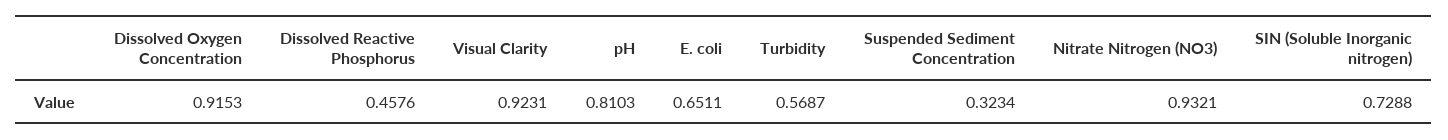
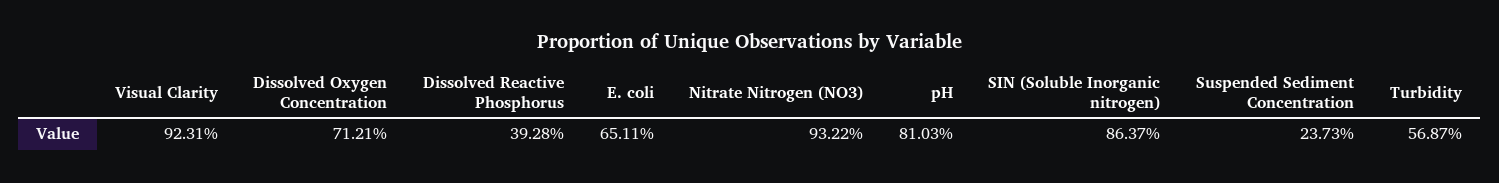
  {
-   "Dissolved Oxygen Concentration": 0.9153,
+   "Dissolved Oxygen Concentration": 0.7121,
-   "Dissolved Reactive Phosphorus": 0.4576,
+   "Dissolved Reactive Phosphorus": 0.3928,
    "Visual Clarity": 0.9231,
    "pH": 0.8103,
    "E. coli": 0.6511,
    "Turbidity": 0.5687,
-   "Suspended Sediment Concentration": 0.3234,
+   "Suspended Sediment Concentration": 0.2373,
-   "Nitrate Nitrogen (NO3)": 0.9321,
+   "Nitrate Nitrogen (NO3)": 0.9322,
-   "SIN (Soluble Inorganic nitrogen)": 0.7288
+   "SIN (Soluble Inorganic nitrogen)": 0.8637
  }

